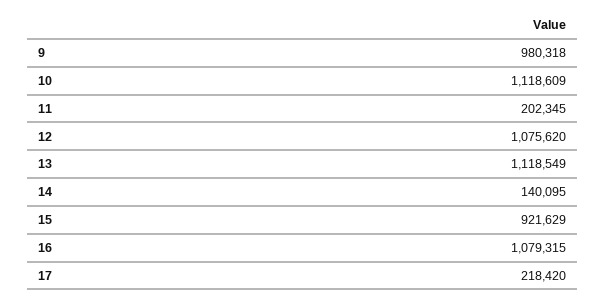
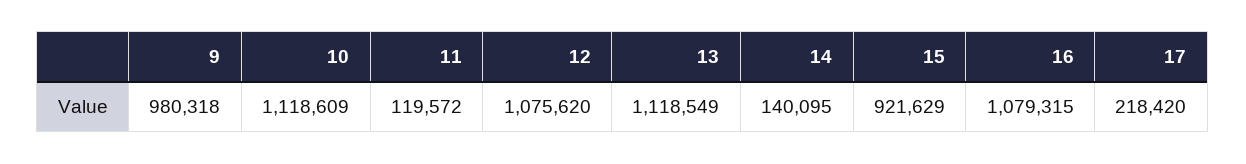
  {
    "9": 980318,
    "10": 1118609,
-   "11": 202345,
+   "11": 119572,
    "12": 1075620,
    "13": 1118549,
    "14": 140095,
    "15": 921629,
    "16": 1079315,
    "17": 218420
  }

